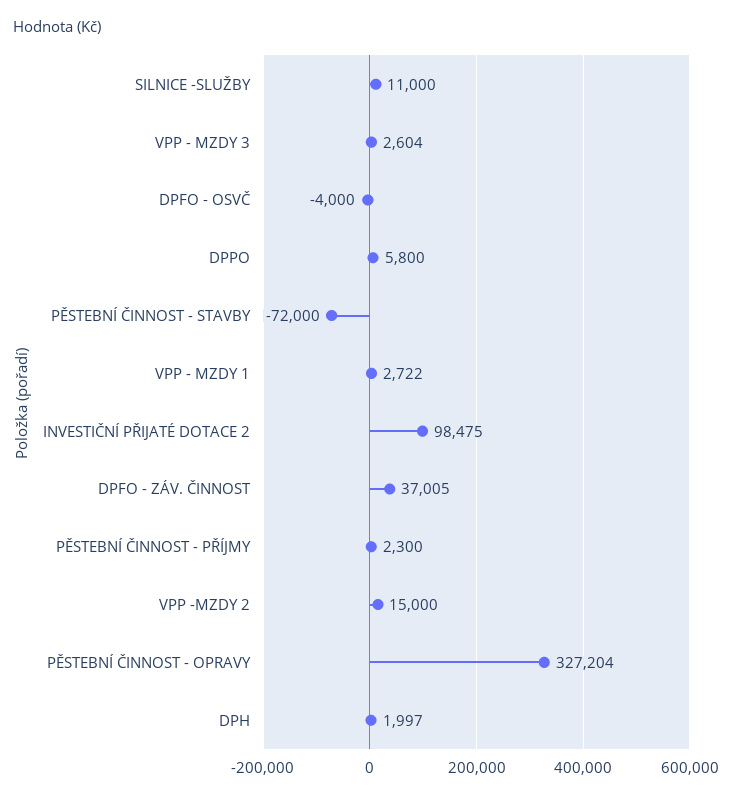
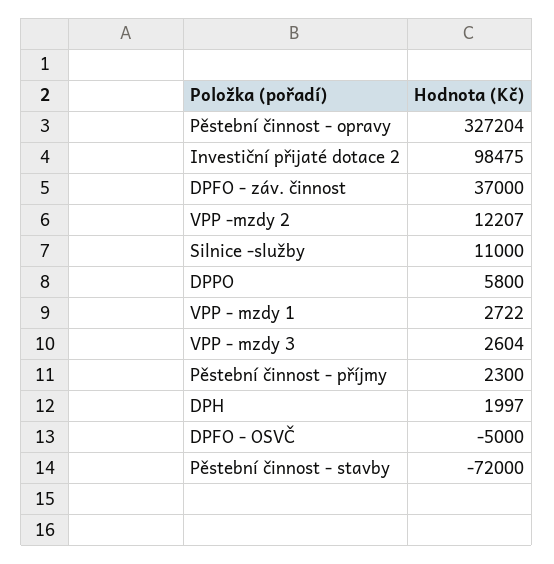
  {
    "SILNICE -SLUŽBY": 11000,
    "VPP - MZDY 3": 2604,
-   "DPFO - OSVČ": -4000,
+   "DPFO - OSVČ": -5000,
    "DPPO": 5800,
    "PĚSTEBNÍ ČINNOST - STAVBY": -72000,
    "VPP - MZDY 1": 2722,
    "INVESTIČNÍ PŘIJATÉ DOTACE 2": 98475,
-   "DPFO - ZÁV. ČINNOST": 37005,
+   "DPFO - ZÁV. ČINNOST": 37000,
    "PĚSTEBNÍ ČINNOST - PŘÍJMY": 2300,
-   "VPP -MZDY 2": 15000,
+   "VPP -MZDY 2": 12207,
    "PĚSTEBNÍ ČINNOST - OPRAVY": 327204,
    "DPH": 1997
  }

